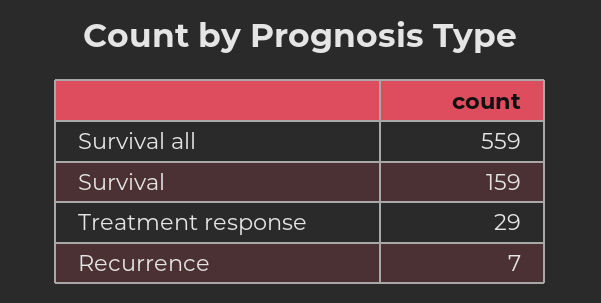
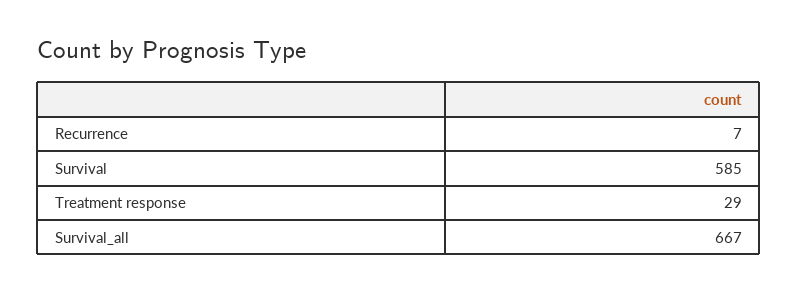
  {
-   "Survival all": 559,
+   "Survival all": 667,
-   "Survival": 159,
+   "Survival": 585,
    "Treatment response": 29,
    "Recurrence": 7
  }

